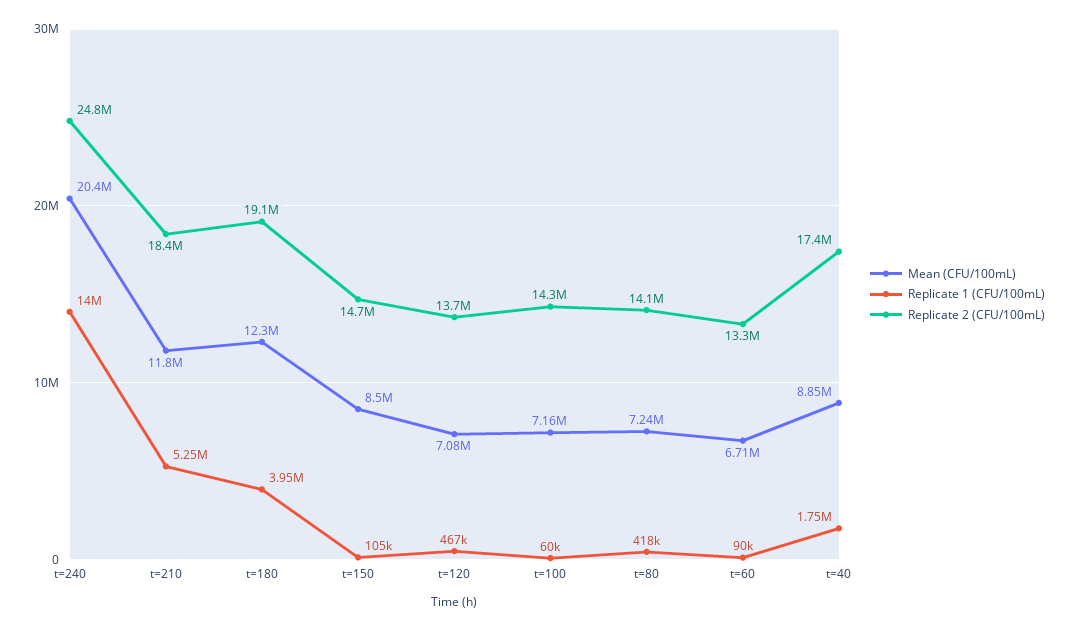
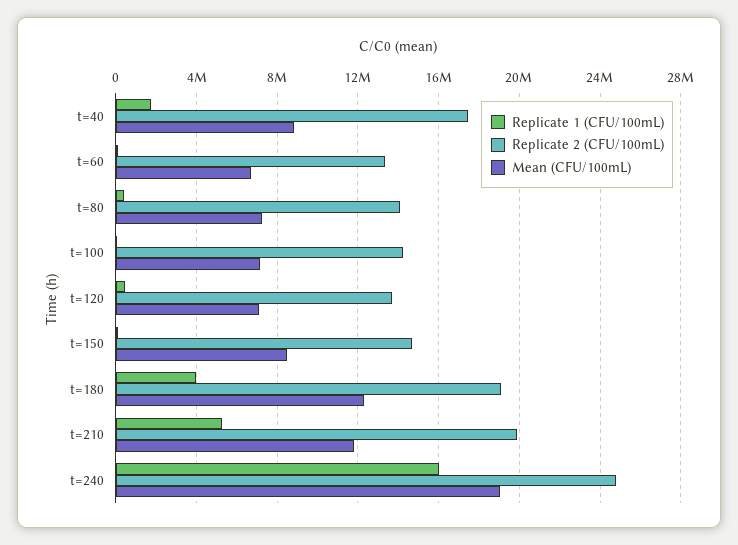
  {
    "Mean (CFU/100mL)": {
-     "t=240": 20400000,
+     "t=240": 19000000,
      "t=210": 11800000,
      "t=180": 12300000,
      "t=150": 8500000,
      "t=120": 7080000,
      "t=100": 7160000,
      "t=80": 7240000,
      "t=60": 6710000,
      "t=40": 8850000
    },
    "Replicate 1 (CFU/100mL)": {
-     "t=240": 14000000,
+     "t=240": 16000000,
      "t=210": 5250000,
      "t=180": 3950000,
      "t=150": 105000,
      "t=120": 467000,
      "t=100": 60000,
      "t=80": 418000,
      "t=60": 90000,
      "t=40": 1750000
    },
    "Replicate 2 (CFU/100mL)": {
      "t=240": 24800000,
-     "t=210": 18400000,
+     "t=210": 20000000,
      "t=180": 19100000,
      "t=150": 14700000,
      "t=120": 13700000,
      "t=100": 14300000,
      "t=80": 14100000,
      "t=60": 13300000,
      "t=40": 17400000
    }
  }

